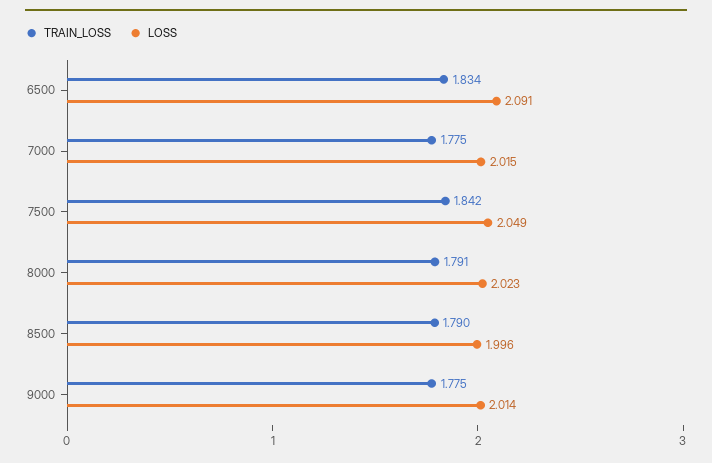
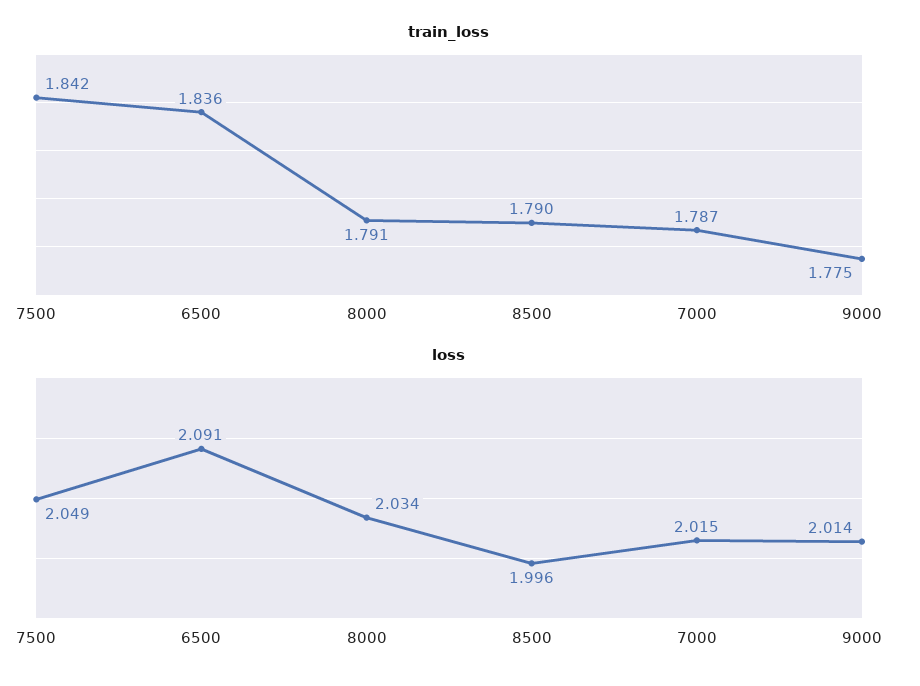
  {
    "TRAIN_LOSS": {
-     "6500": 1.834,
+     "6500": 1.836,
-     "7000": 1.775,
+     "7000": 1.787,
      "7500": 1.842,
      "8000": 1.791,
      "8500": 1.79,
      "9000": 1.775
    },
    "LOSS": {
      "6500": 2.091,
      "7000": 2.015,
      "7500": 2.049,
-     "8000": 2.023,
+     "8000": 2.034,
      "8500": 1.996,
      "9000": 2.014
    }
  }

